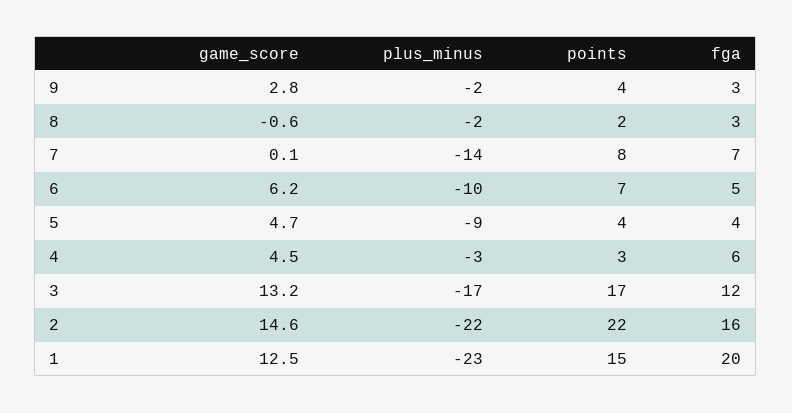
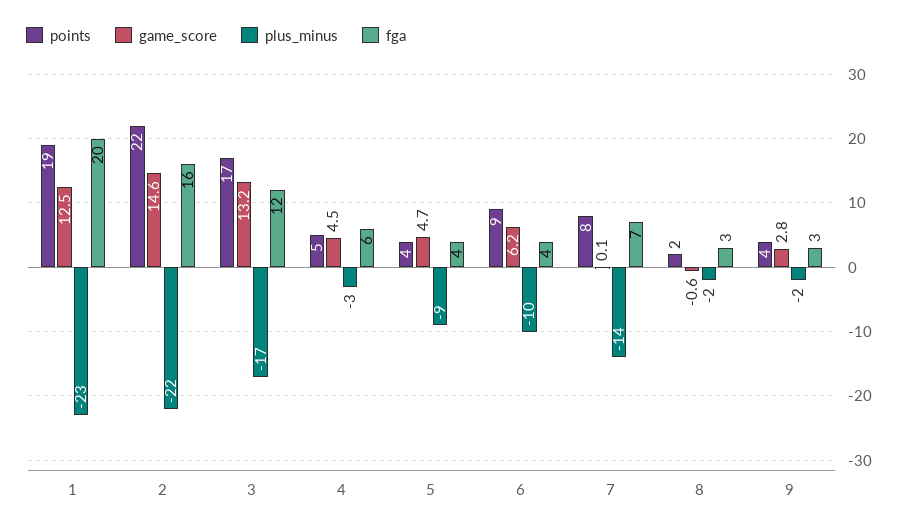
  {
    "game_score": {
      "9": 2.8,
      "8": -0.6,
      "7": 0.1,
      "6": 6.2,
      "5": 4.7,
      "4": 4.5,
      "3": 13.2,
      "2": 14.6,
      "1": 12.5
    },
    "plus_minus": {
      "9": -2,
      "8": -2,
      "7": -14,
      "6": -10,
      "5": -9,
      "4": -3,
      "3": -17,
      "2": -22,
      "1": -23
    },
    "points": {
      "9": 4,
      "8": 2,
      "7": 8,
-     "6": 7,
+     "6": 9,
      "5": 4,
-     "4": 3,
+     "4": 5,
      "3": 17,
      "2": 22,
-     "1": 15
+     "1": 19
    },
    "fga": {
      "9": 3,
      "8": 3,
      "7": 7,
-     "6": 5,
+     "6": 4,
      "5": 4,
      "4": 6,
      "3": 12,
      "2": 16,
      "1": 20
    }
  }

